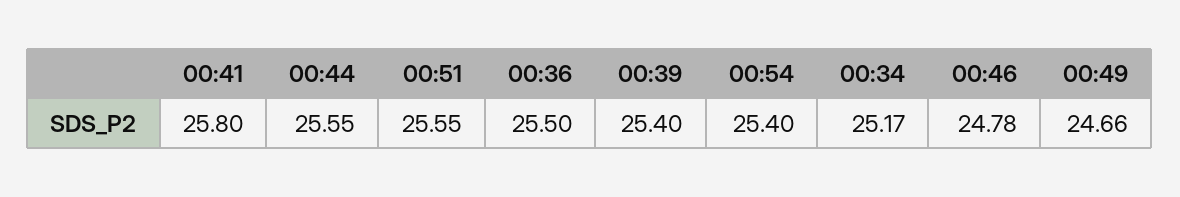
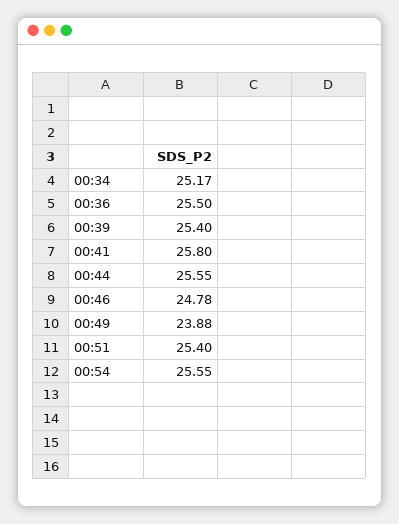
  {
    "00:41": 25.8,
    "00:44": 25.55,
-   "00:51": 25.55,
+   "00:51": 25.4,
    "00:36": 25.5,
    "00:39": 25.4,
-   "00:54": 25.4,
+   "00:54": 25.55,
    "00:34": 25.17,
    "00:46": 24.78,
-   "00:49": 24.66
+   "00:49": 23.88
  }

